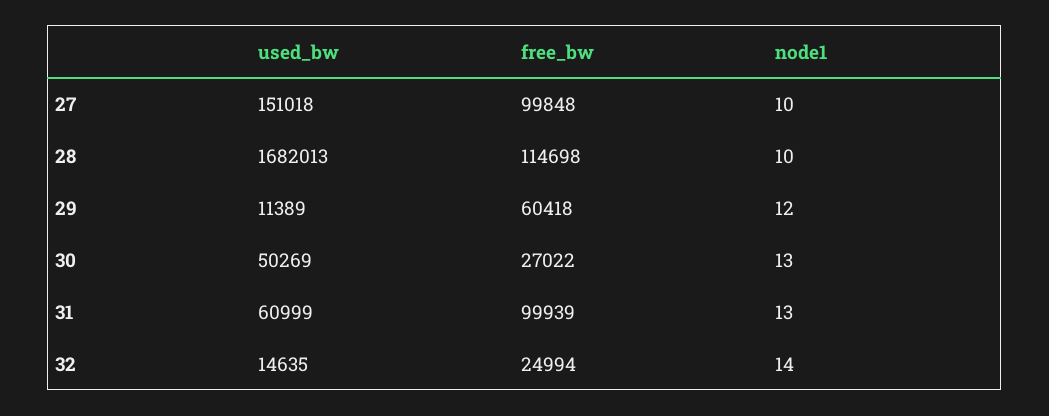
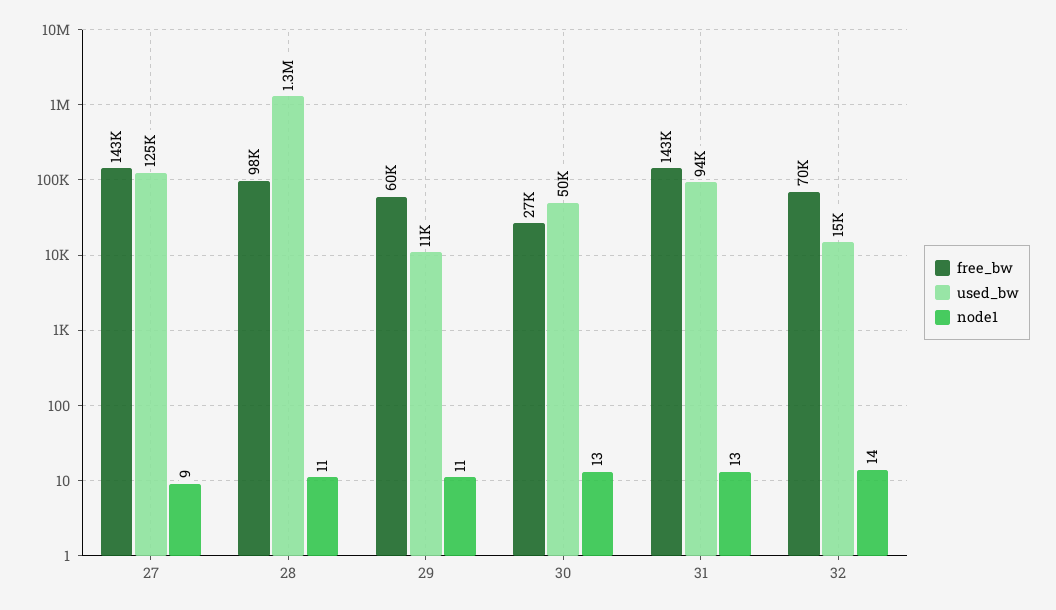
  {
    "used_bw": {
-     "27": 151018,
+     "27": 125000,
-     "28": 1682013,
+     "28": 1300000,
      "29": 11389,
      "30": 50269,
-     "31": 60999,
+     "31": 94000,
      "32": 14635
    },
    "free_bw": {
-     "27": 99848,
+     "27": 143000,
-     "28": 114698,
+     "28": 98000,
      "29": 60418,
      "30": 27022,
-     "31": 99939,
+     "31": 143000,
-     "32": 24994
+     "32": 70000
    },
    "node1": {
-     "27": 10,
+     "27": 9,
-     "28": 10,
+     "28": 11,
-     "29": 12,
+     "29": 11,
      "30": 13,
      "31": 13,
      "32": 14
    }
  }

